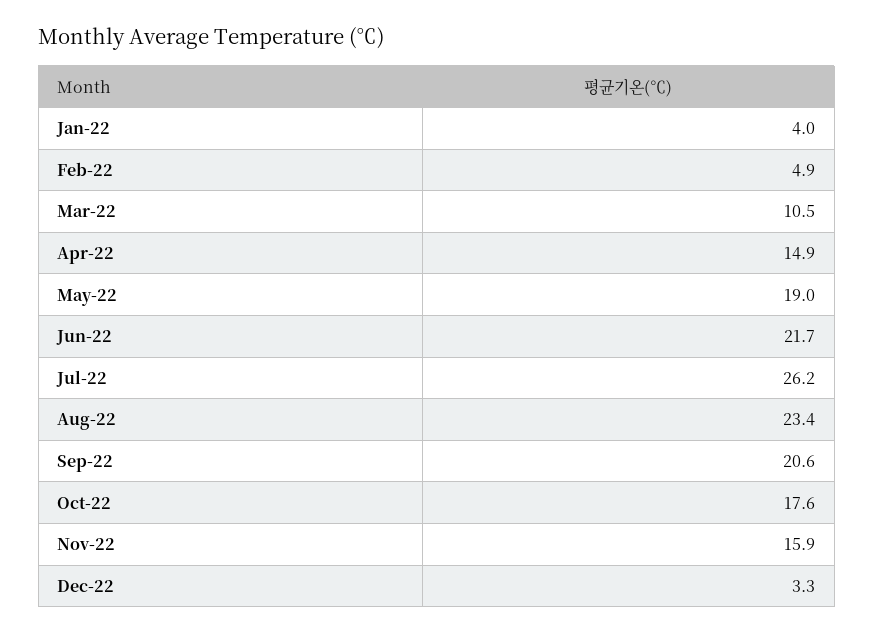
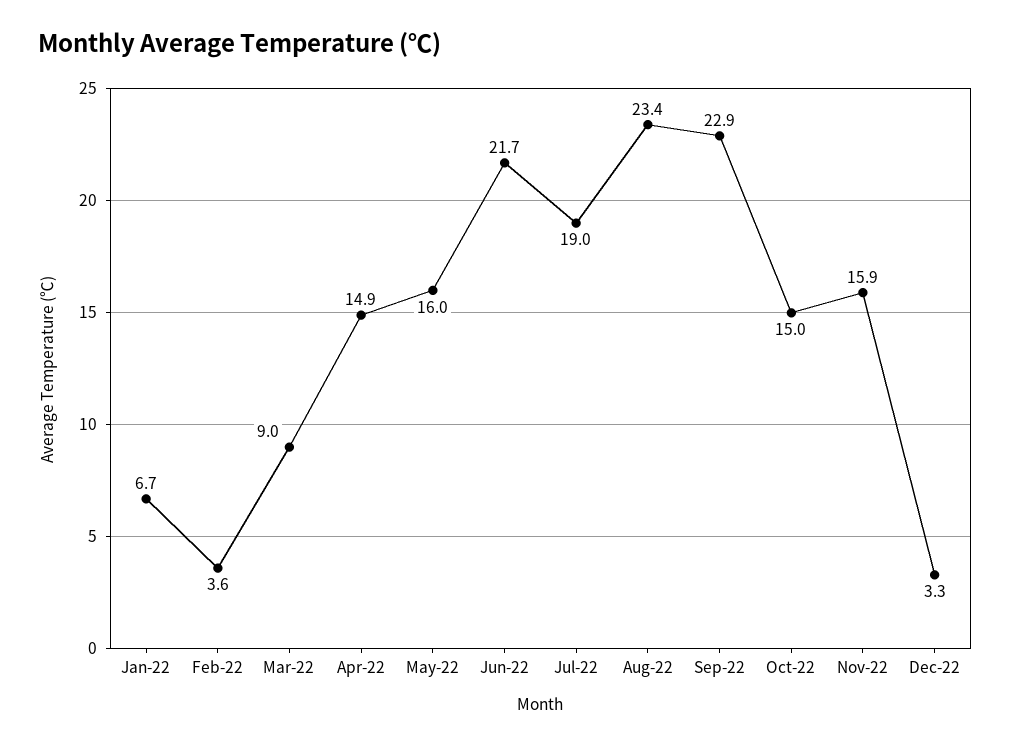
  {
-   "Jan-22": 4,
+   "Jan-22": 6.7,
-   "Feb-22": 4.9,
+   "Feb-22": 3.6,
-   "Mar-22": 10.5,
+   "Mar-22": 9,
    "Apr-22": 14.9,
-   "May-22": 19,
+   "May-22": 16,
    "Jun-22": 21.7,
-   "Jul-22": 26.2,
+   "Jul-22": 19,
    "Aug-22": 23.4,
-   "Sep-22": 20.6,
+   "Sep-22": 22.9,
-   "Oct-22": 17.6,
+   "Oct-22": 15,
    "Nov-22": 15.9,
    "Dec-22": 3.3
  }

